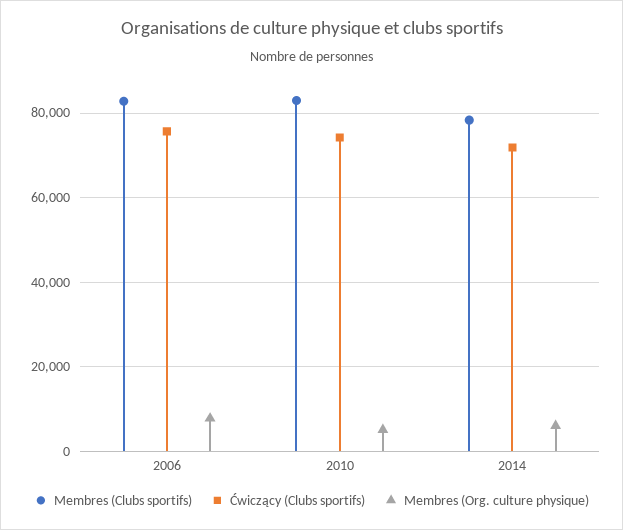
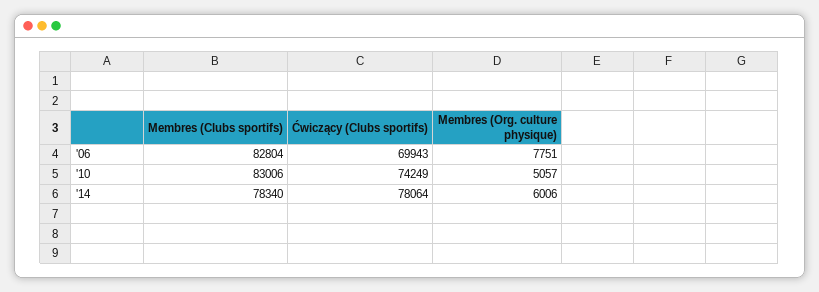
  {
    "Membres (Clubs sportifs)": {
      "2006": 82804,
      "2010": 83006,
      "2014": 78340
    },
    "Ćwiczący (Clubs sportifs)": {
-     "2006": 76000,
+     "2006": 69943,
      "2010": 74249,
-     "2014": 72000
+     "2014": 78064
    },
    "Membres (Org. culture physique)": {
      "2006": 7751,
      "2010": 5057,
      "2014": 6006
    }
  }

